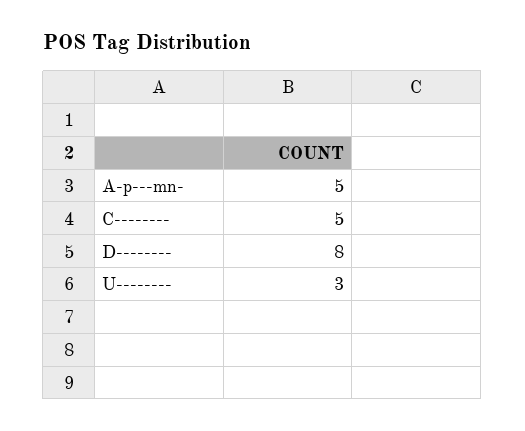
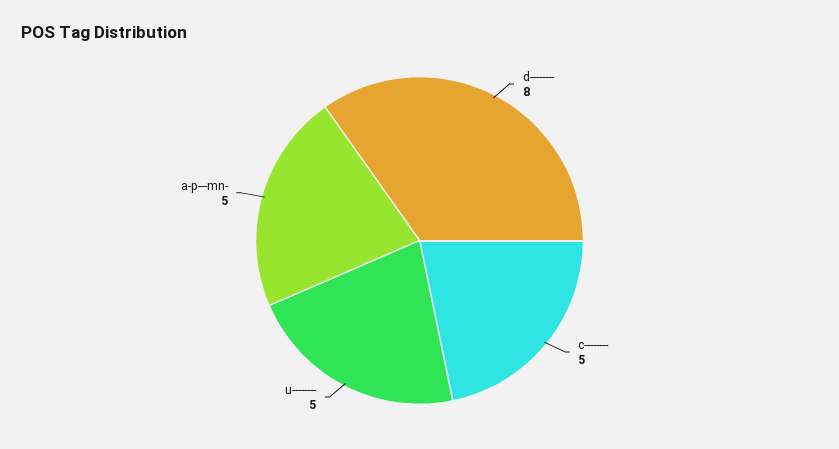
  {
    "A-p---mn-": 5,
    "C--------": 5,
    "D--------": 8,
-   "U--------": 3
+   "U--------": 5
  }

